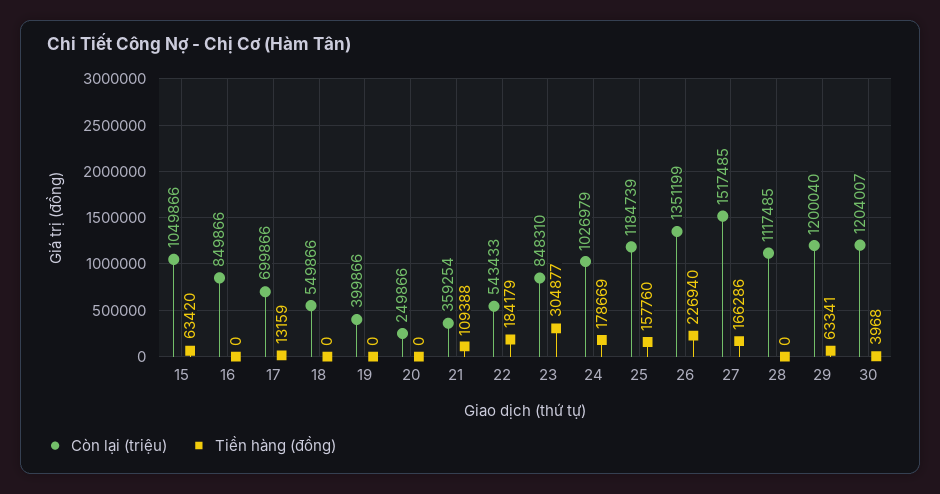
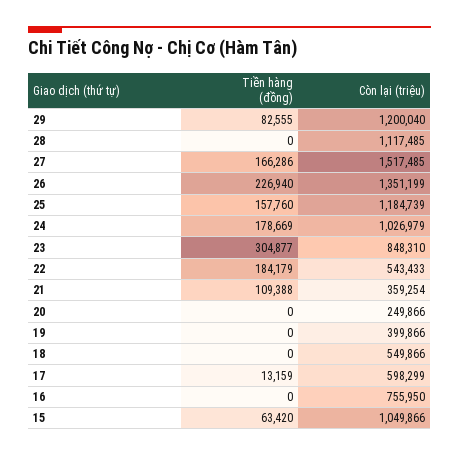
  {
    "Còn lại (triệu)": {
      "15": 1049866,
-     "16": 849866,
+     "16": 755950,
-     "17": 699866,
+     "17": 598299,
      "18": 549866,
      "19": 399866,
      "20": 249866,
      "21": 359254,
      "22": 543433,
      "23": 848310,
      "24": 1026979,
      "25": 1184739,
      "26": 1351199,
      "27": 1517485,
      "28": 1117485,
-     "29": 1200040,
+     "29": 1200040
-     "30": 1204007
    },
    "Tiền hàng (đồng)": {
      "15": 63420,
      "16": 0,
      "17": 13159,
      "18": 0,
      "19": 0,
      "20": 0,
      "21": 109388,
      "22": 184179,
      "23": 304877,
      "24": 178669,
      "25": 157760,
      "26": 226940,
      "27": 166286,
      "28": 0,
-     "29": 63341,
+     "29": 82555
-     "30": 3968
    }
  }

